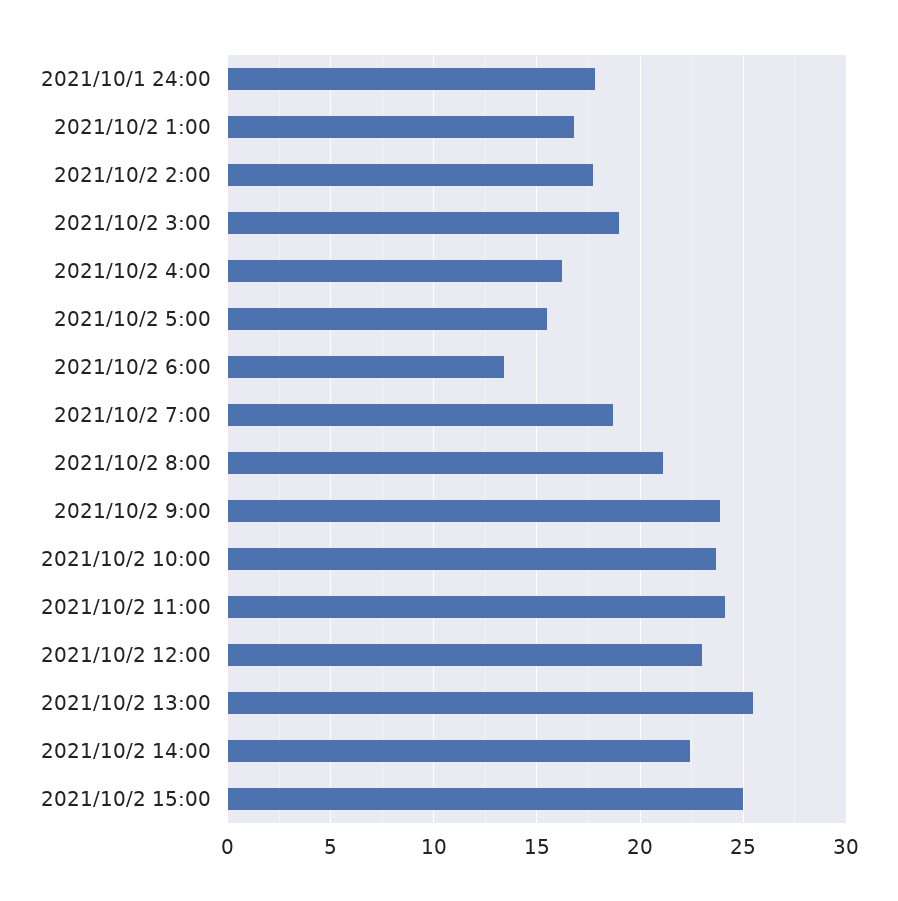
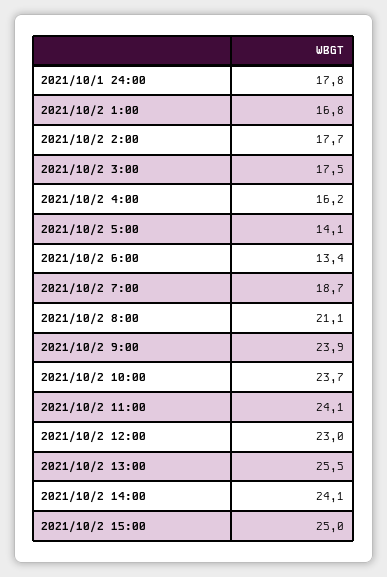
  {
    "2021/10/1 24:00": 17.8,
    "2021/10/2 1:00": 16.8,
    "2021/10/2 2:00": 17.7,
-   "2021/10/2 3:00": 19,
+   "2021/10/2 3:00": 17.5,
    "2021/10/2 4:00": 16.2,
-   "2021/10/2 5:00": 15.5,
+   "2021/10/2 5:00": 14.1,
    "2021/10/2 6:00": 13.4,
    "2021/10/2 7:00": 18.7,
    "2021/10/2 8:00": 21.1,
    "2021/10/2 9:00": 23.9,
    "2021/10/2 10:00": 23.7,
    "2021/10/2 11:00": 24.1,
    "2021/10/2 12:00": 23,
    "2021/10/2 13:00": 25.5,
-   "2021/10/2 14:00": 22.5,
+   "2021/10/2 14:00": 24.1,
    "2021/10/2 15:00": 25
  }

